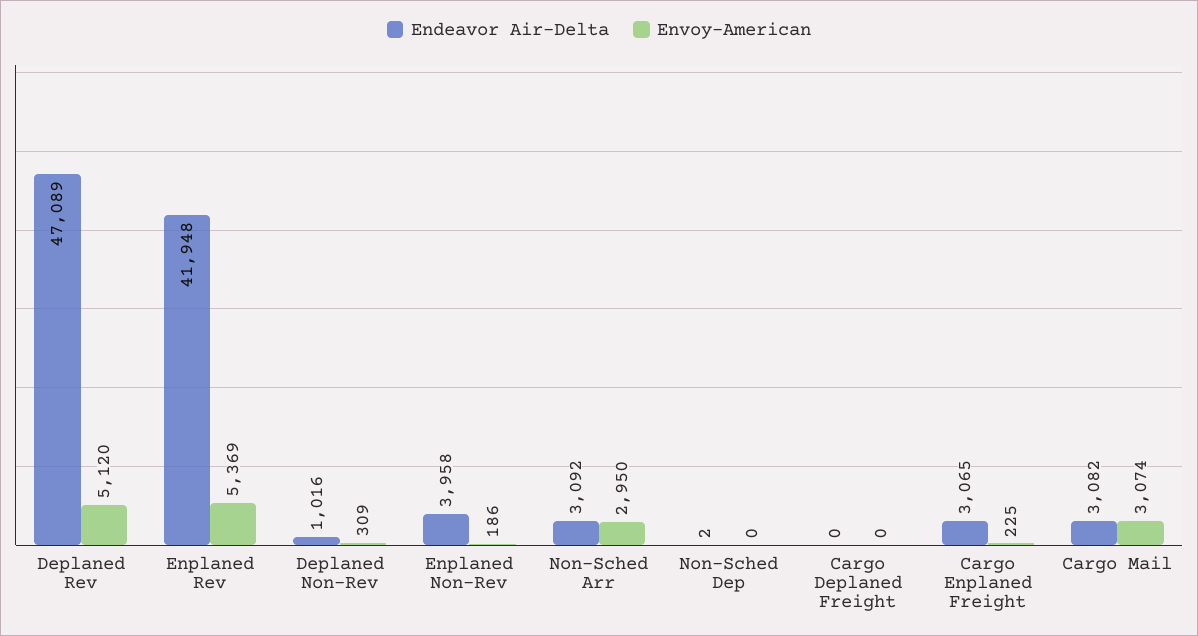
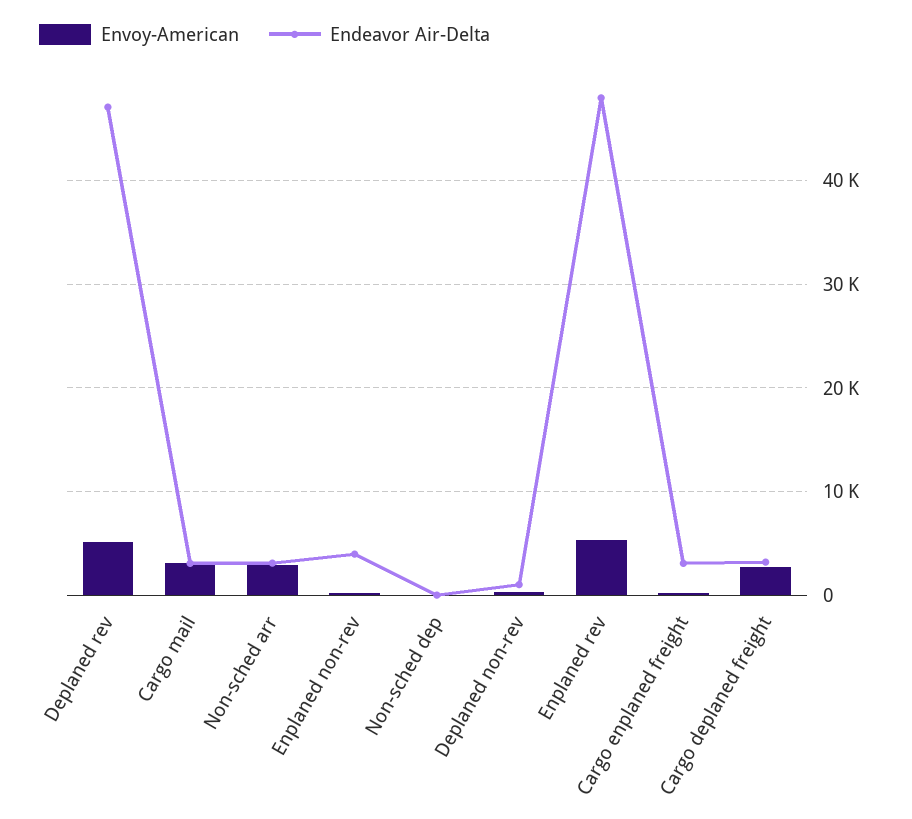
  {
    "Endeavor Air-Delta": {
      "Deplaned Rev": 47089,
-     "Enplaned Rev": 41948,
+     "Enplaned Rev": 48000,
      "Deplaned Non-Rev": 1016,
      "Enplaned Non-Rev": 3958,
      "Non-Sched Arr": 3092,
      "Non-Sched Dep": 2,
-     "Cargo Deplaned Freight": 0,
+     "Cargo Deplaned Freight": 3000,
      "Cargo Enplaned Freight": 3065,
      "Cargo Mail": 3082
    },
    "Envoy-American": {
      "Deplaned Rev": 5120,
      "Enplaned Rev": 5369,
      "Deplaned Non-Rev": 309,
      "Enplaned Non-Rev": 186,
      "Non-Sched Arr": 2950,
      "Non-Sched Dep": 0,
-     "Cargo Deplaned Freight": 0,
+     "Cargo Deplaned Freight": 3000,
      "Cargo Enplaned Freight": 225,
      "Cargo Mail": 3074
    }
  }

